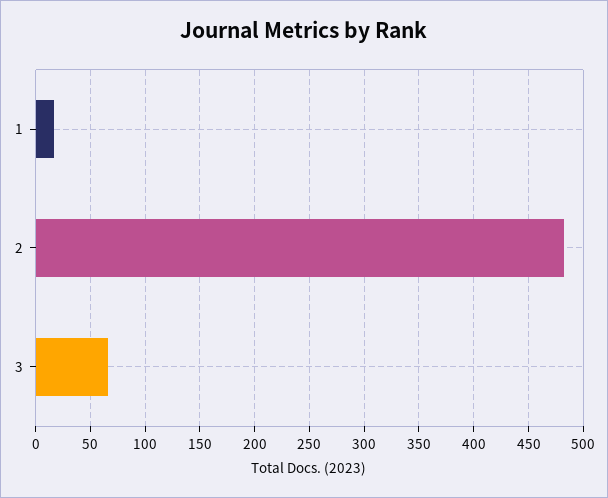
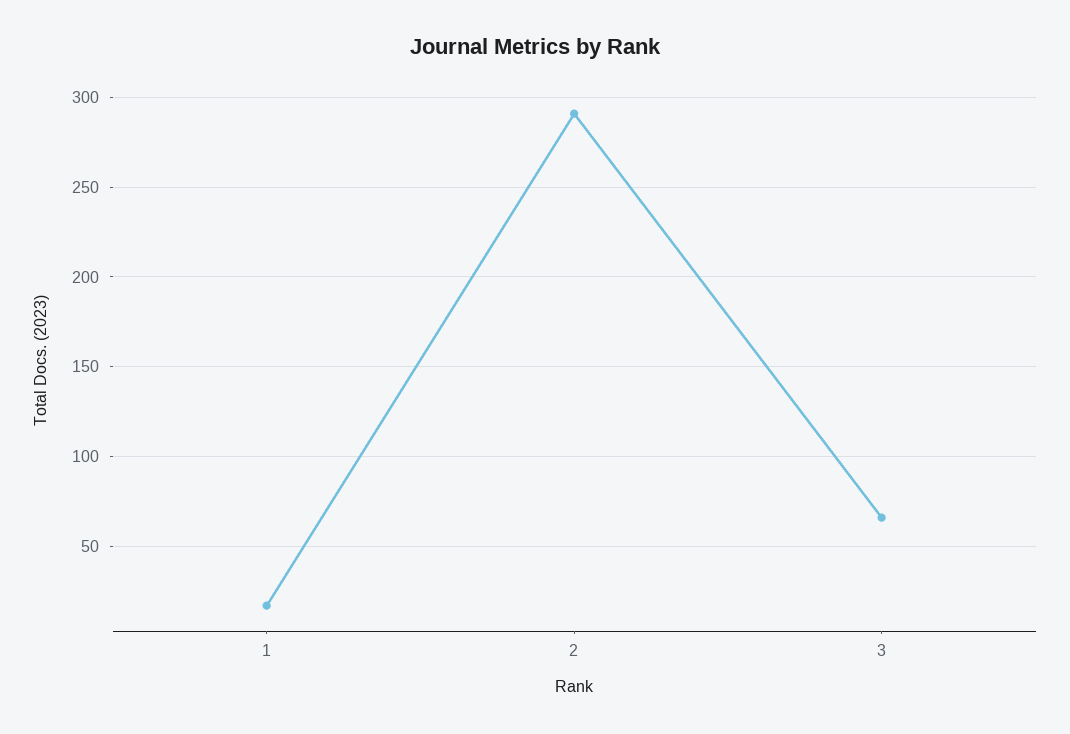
  {
    "1": 15,
-   "2": 480,
+   "2": 290,
    "3": 65
  }

